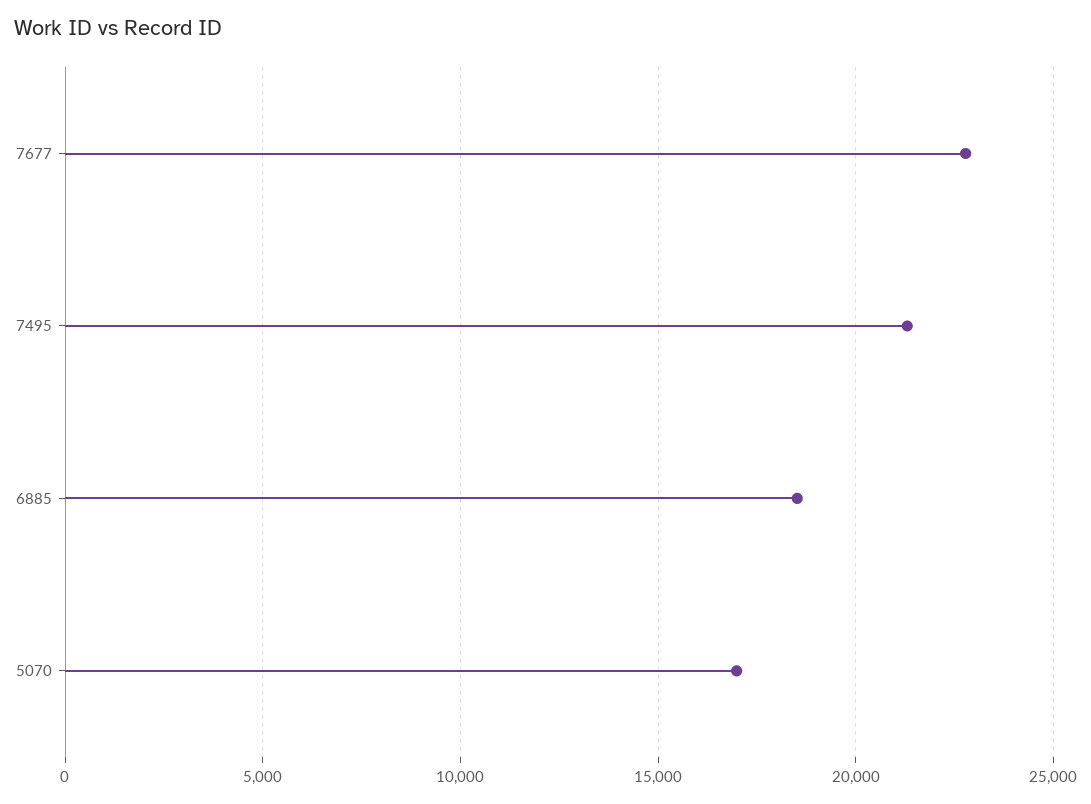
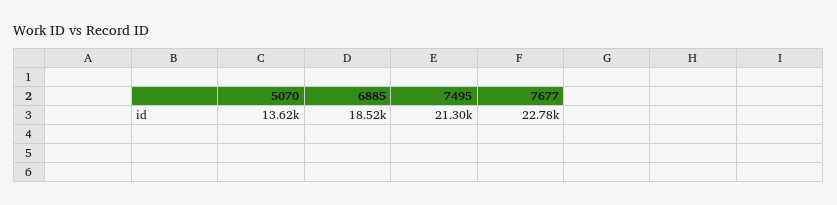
  {
    "7677": 22780,
    "7495": 21300,
    "6885": 18520,
-   "5070": 17000
+   "5070": 13620
  }

